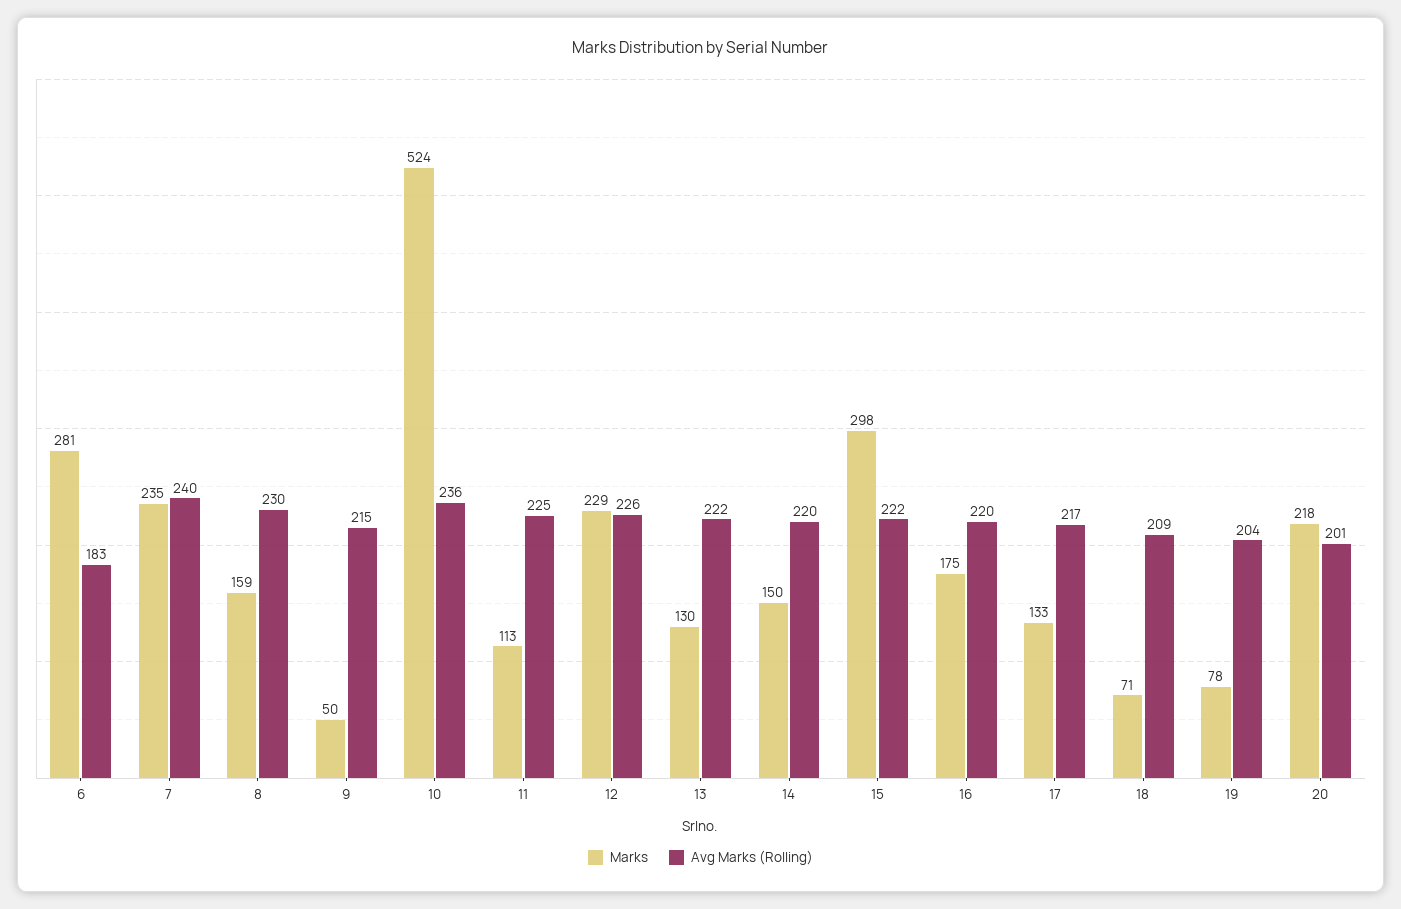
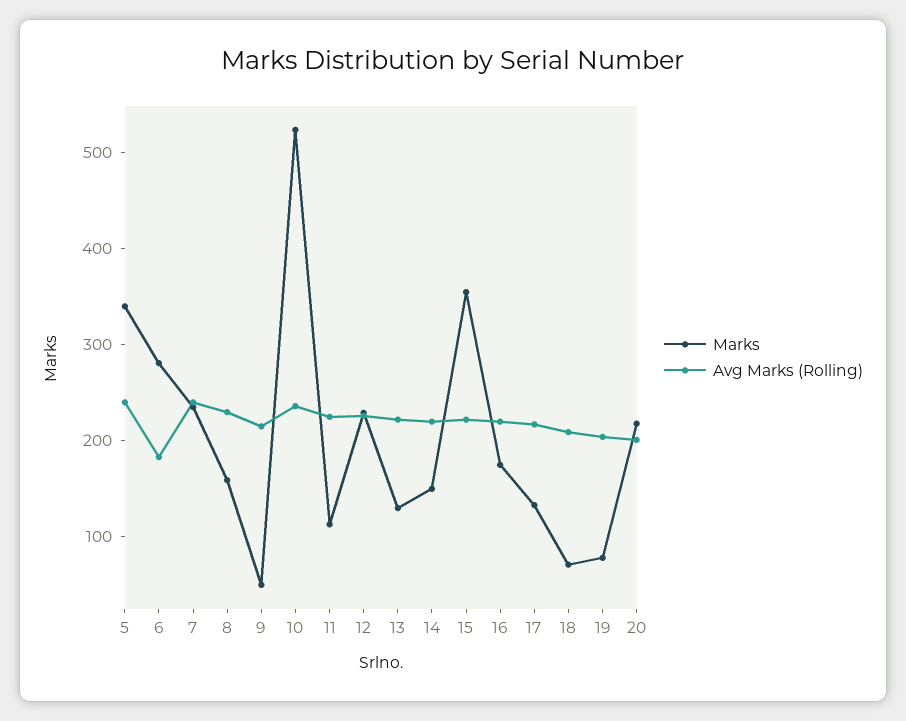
  {
    "Marks": {
      "6": 281,
      "7": 235,
      "8": 159,
      "9": 50,
      "10": 524,
      "11": 113,
      "12": 229,
      "13": 130,
      "14": 150,
-     "15": 298,
+     "15": 360,
      "16": 175,
      "17": 133,
      "18": 71,
      "19": 78,
-     "20": 218
+     "20": 218,
+     "5": 340
    },
    "Avg Marks (Rolling)": {
      "6": 183,
      "7": 240,
      "8": 230,
      "9": 215,
      "10": 236,
      "11": 225,
      "12": 226,
      "13": 222,
      "14": 220,
      "15": 222,
      "16": 220,
      "17": 217,
      "18": 209,
      "19": 204,
-     "20": 201
+     "20": 201,
+     "5": 240
    }
  }

